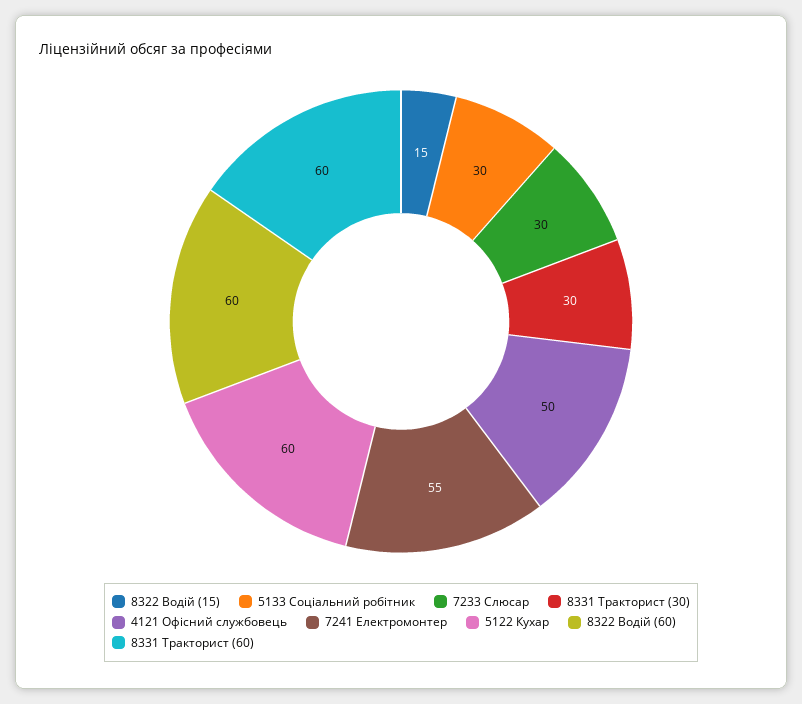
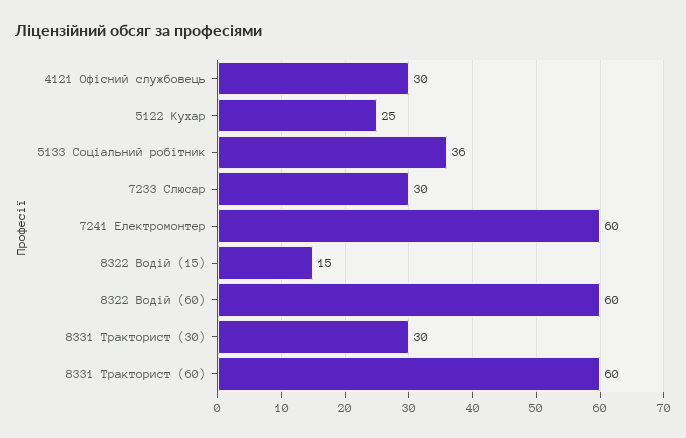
  {
    "8322 Водій (15)": 15,
-   "5133 Соціальний робітник": 30,
+   "5133 Соціальний робітник": 36,
    "7233 Слюсар": 30,
    "8331 Тракторист (30)": 30,
-   "4121 Офісний службовець": 50,
+   "4121 Офісний службовець": 30,
-   "7241 Електромонтер": 55,
+   "7241 Електромонтер": 60,
-   "5122 Кухар": 60,
+   "5122 Кухар": 25,
    "8322 Водій (60)": 60,
    "8331 Тракторист (60)": 60
  }

